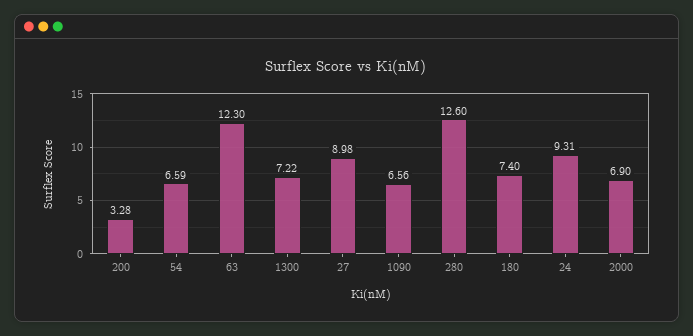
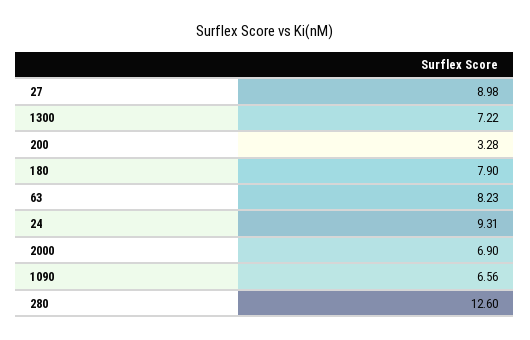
  {
    "200": 3.28,
-   "54": 6.59,
-   "63": 12.3,
+   "63": 8.23,
    "1300": 7.22,
    "27": 8.98,
    "1090": 6.56,
    "280": 12.6,
-   "180": 7.4,
+   "180": 7.9,
    "24": 9.31,
    "2000": 6.9
  }

